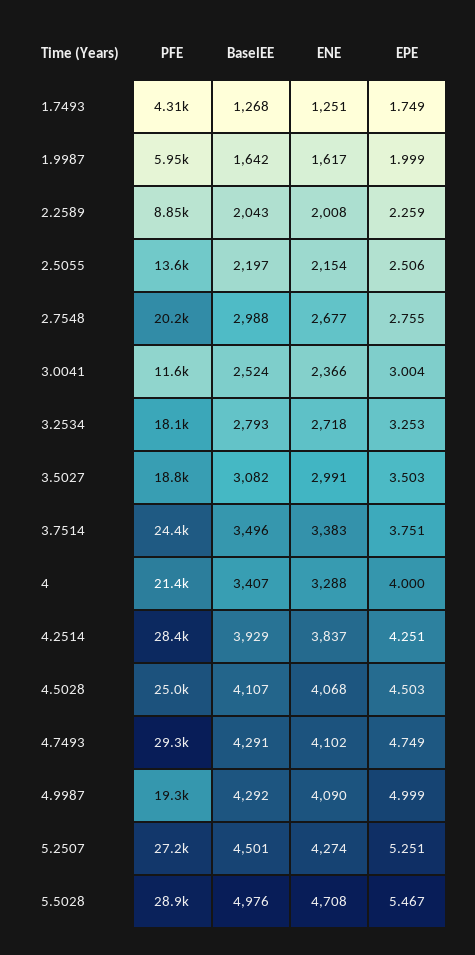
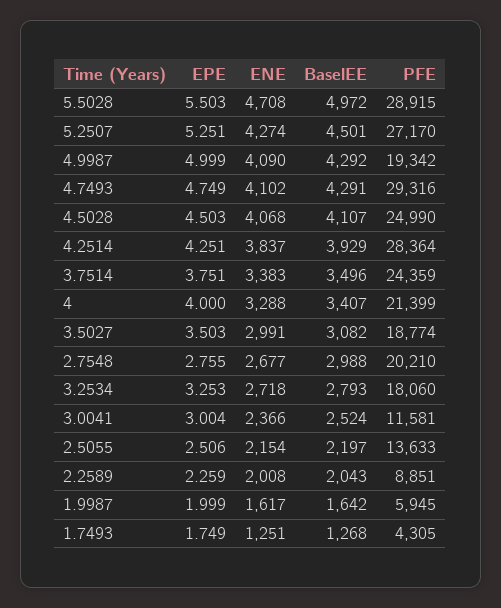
  {
    "PFE": {
      "1.7493": 4305,
      "1.9987": 5945,
      "2.2589": 8851,
      "2.5055": 13633,
      "2.7548": 20210,
      "3.0041": 11581,
      "3.2534": 18060,
      "3.5027": 18774,
      "3.7514": 24359,
      "4": 21399,
      "4.2514": 28364,
      "4.5028": 24990,
      "4.7493": 29316,
      "4.9987": 19342,
      "5.2507": 27170,
      "5.5028": 28915
    },
    "BaselEE": {
      "1.7493": 1268,
      "1.9987": 1642,
      "2.2589": 2043,
      "2.5055": 2197,
      "2.7548": 2988,
      "3.0041": 2524,
      "3.2534": 2793,
      "3.5027": 3082,
      "3.7514": 3496,
      "4": 3407,
      "4.2514": 3929,
      "4.5028": 4107,
      "4.7493": 4291,
      "4.9987": 4292,
      "5.2507": 4501,
-     "5.5028": 4976
+     "5.5028": 4972
    },
    "ENE": {
      "1.7493": 1251,
      "1.9987": 1617,
      "2.2589": 2008,
      "2.5055": 2154,
      "2.7548": 2677,
      "3.0041": 2366,
      "3.2534": 2718,
      "3.5027": 2991,
      "3.7514": 3383,
      "4": 3288,
      "4.2514": 3837,
      "4.5028": 4068,
      "4.7493": 4102,
      "4.9987": 4090,
      "5.2507": 4274,
      "5.5028": 4708
    },
    "EPE": {
      "1.7493": 1.749,
      "1.9987": 1.999,
      "2.2589": 2.259,
      "2.5055": 2.506,
      "2.7548": 2.755,
      "3.0041": 3.004,
      "3.2534": 3.253,
      "3.5027": 3.503,
      "3.7514": 3.751,
      "4": 4,
      "4.2514": 4.251,
      "4.5028": 4.503,
      "4.7493": 4.749,
      "4.9987": 4.999,
      "5.2507": 5.251,
-     "5.5028": 5.467
+     "5.5028": 5.503
    }
  }

